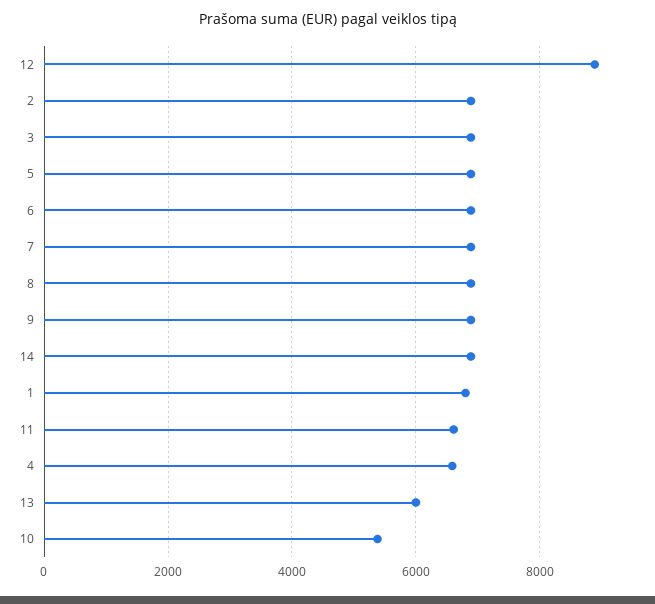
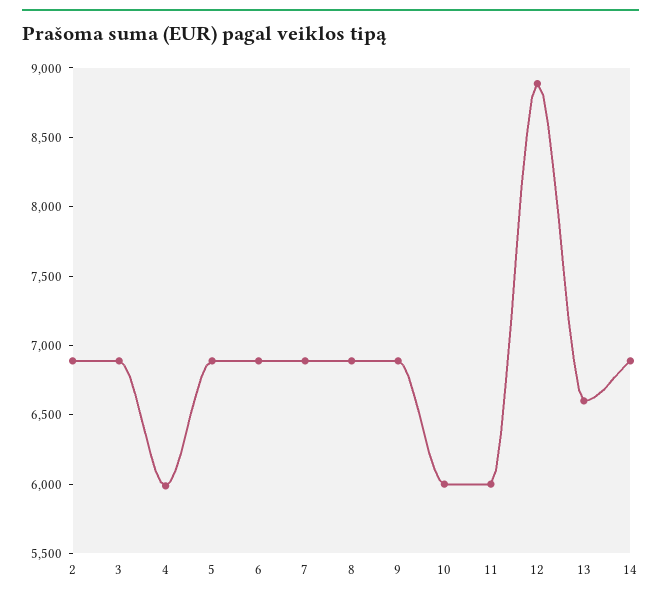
  {
    "12": 8900,
    "2": 6900,
    "3": 6900,
    "5": 6900,
    "6": 6900,
    "7": 6900,
    "8": 6900,
    "9": 6900,
    "14": 6900,
-   "1": 6800,
-   "11": 6600,
+   "11": 6000,
-   "4": 6600,
+   "4": 6000,
-   "13": 6000,
+   "13": 6600,
-   "10": 5400
+   "10": 6000
  }

